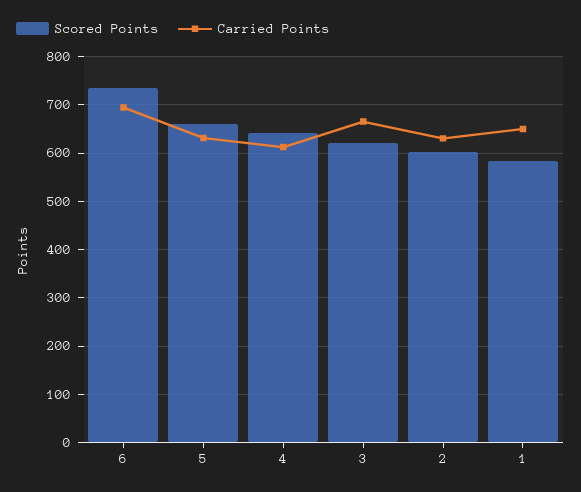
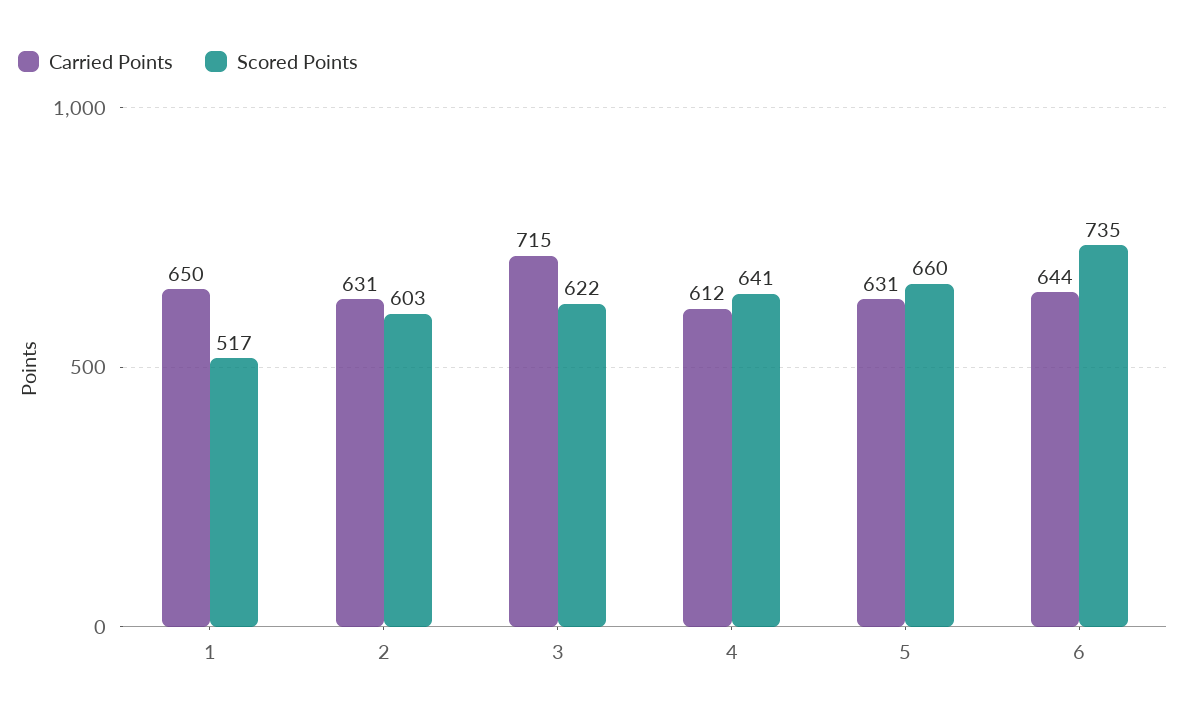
  {
    "Scored Points": {
      "6": 735,
      "5": 660,
      "4": 641,
      "3": 622,
      "2": 603,
-     "1": 580
+     "1": 517
    },
    "Carried Points": {
-     "6": 700,
+     "6": 644,
      "5": 631,
      "4": 612,
-     "3": 660,
+     "3": 715,
      "2": 631,
      "1": 650
    }
  }

